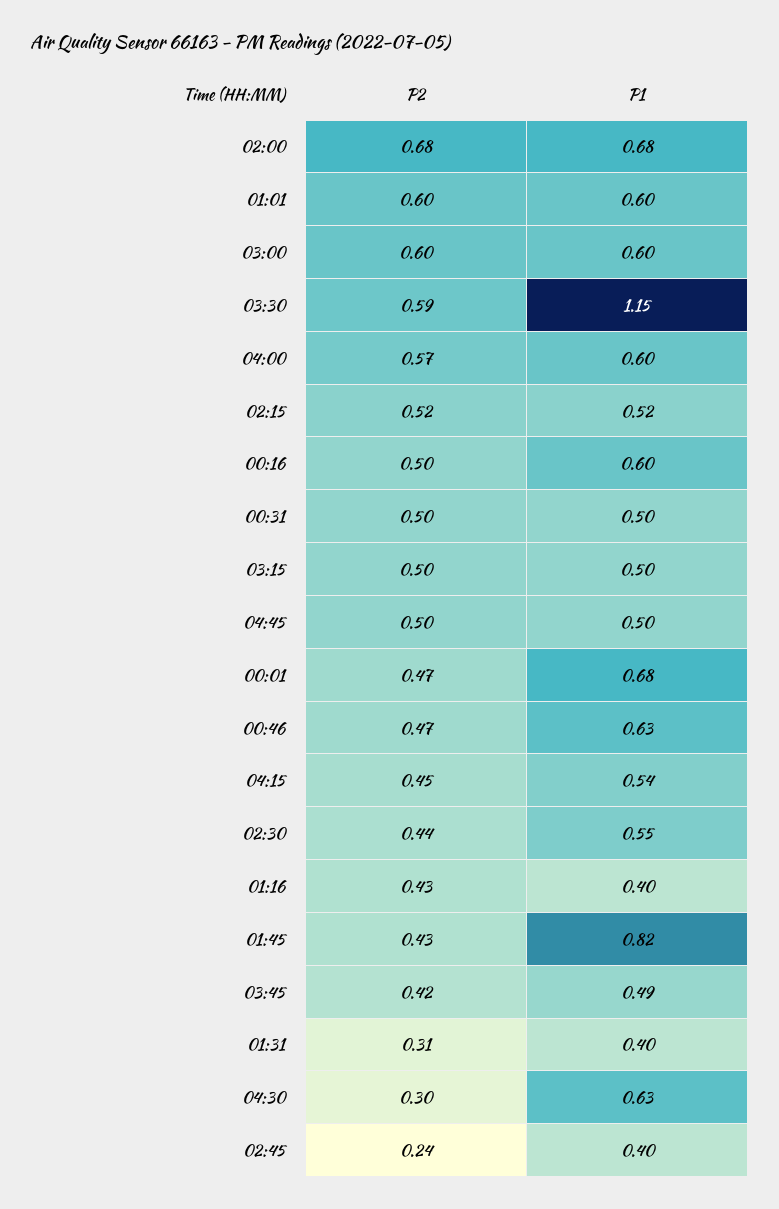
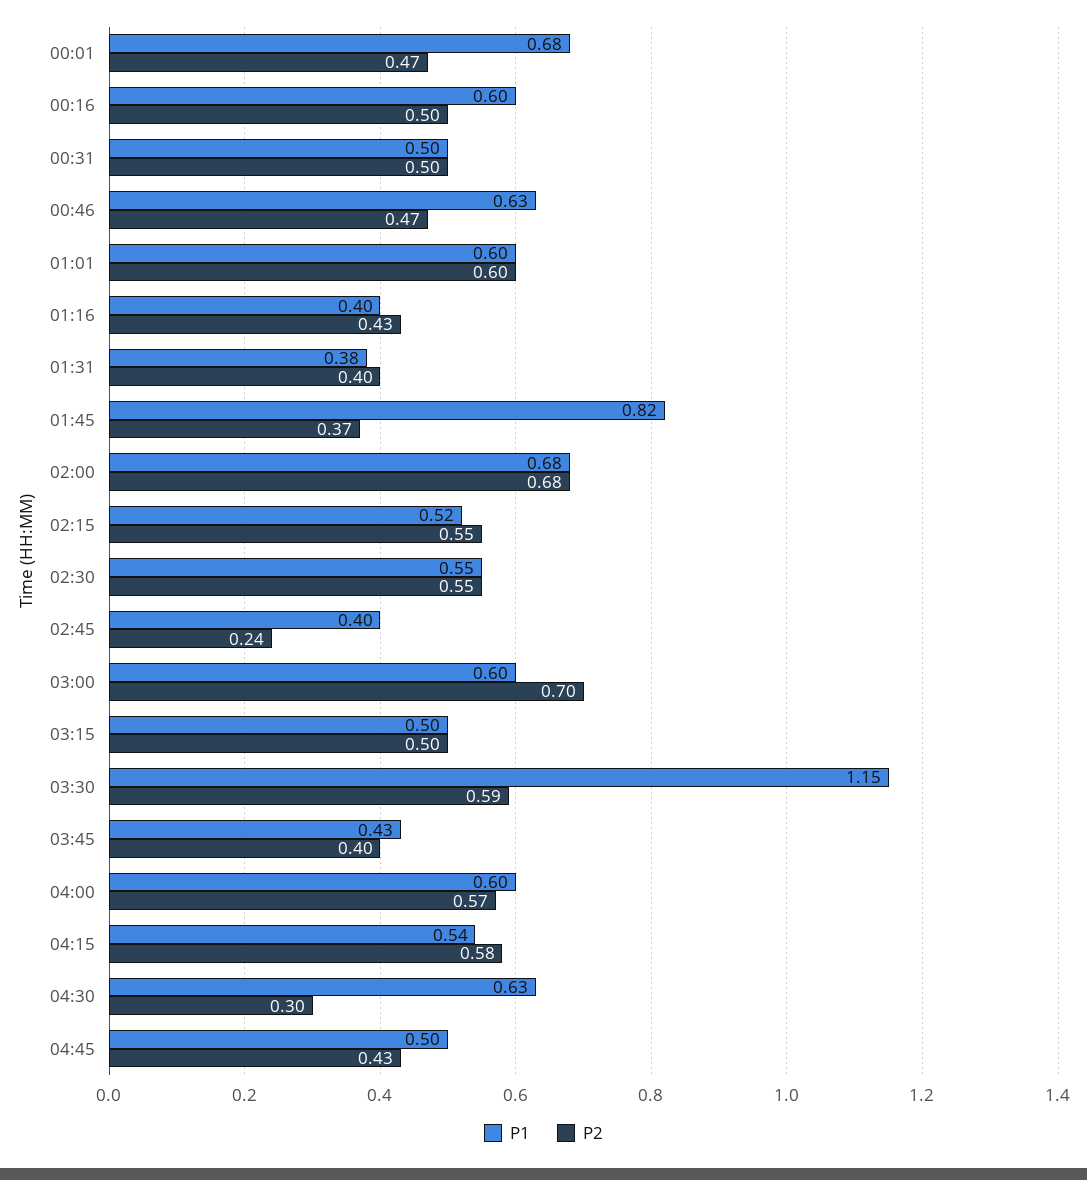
  {
    "P2": {
      "02:00": 0.68,
      "01:01": 0.6,
-     "03:00": 0.6,
+     "03:00": 0.7,
      "03:30": 0.59,
      "04:00": 0.57,
-     "02:15": 0.52,
+     "02:15": 0.55,
      "00:16": 0.5,
      "00:31": 0.5,
      "03:15": 0.5,
-     "04:45": 0.5,
+     "04:45": 0.43,
      "00:01": 0.47,
      "00:46": 0.47,
-     "04:15": 0.45,
+     "04:15": 0.58,
-     "02:30": 0.44,
+     "02:30": 0.55,
      "01:16": 0.43,
-     "01:45": 0.43,
+     "01:45": 0.37,
-     "03:45": 0.42,
+     "03:45": 0.4,
-     "01:31": 0.31,
+     "01:31": 0.4,
      "04:30": 0.3,
      "02:45": 0.24
    },
    "P1": {
      "02:00": 0.68,
      "01:01": 0.6,
      "03:00": 0.6,
      "03:30": 1.15,
      "04:00": 0.6,
      "02:15": 0.52,
      "00:16": 0.6,
      "00:31": 0.5,
      "03:15": 0.5,
      "04:45": 0.5,
      "00:01": 0.68,
      "00:46": 0.63,
      "04:15": 0.54,
      "02:30": 0.55,
      "01:16": 0.4,
      "01:45": 0.82,
-     "03:45": 0.49,
+     "03:45": 0.43,
-     "01:31": 0.4,
+     "01:31": 0.38,
      "04:30": 0.63,
      "02:45": 0.4
    }
  }

